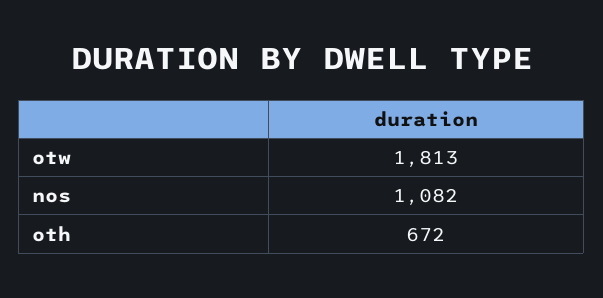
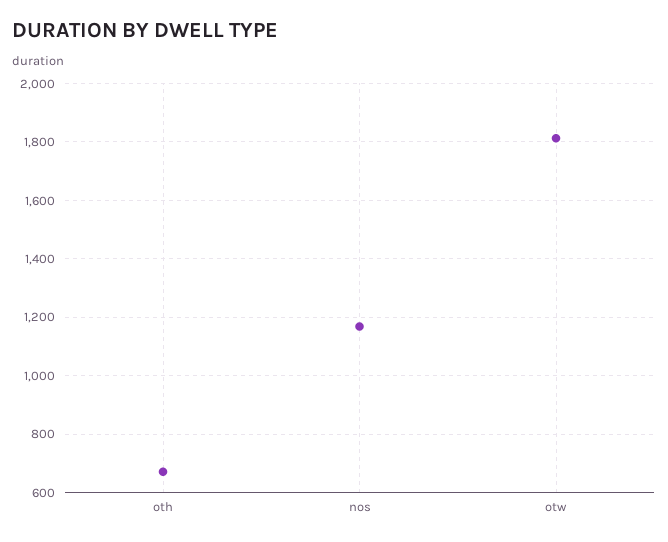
  {
    "otw": 1813,
-   "nos": 1082,
+   "nos": 1175,
    "oth": 672
  }

